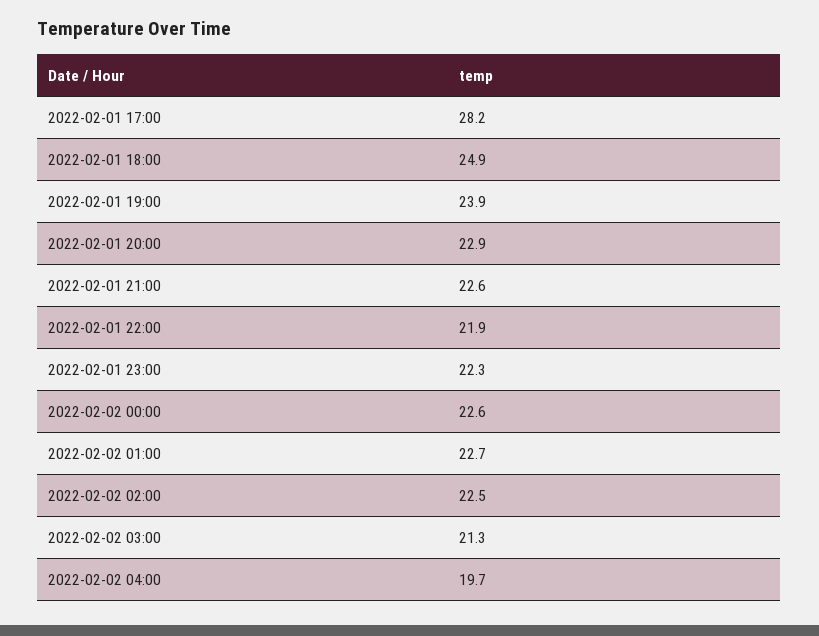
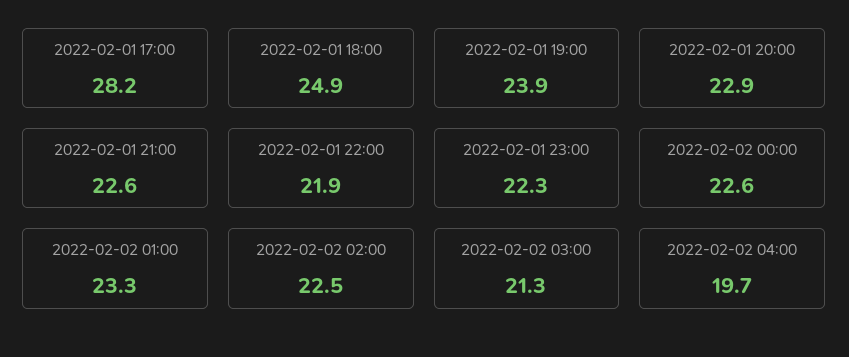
  {
    "2022-02-01 17:00": 28.2,
    "2022-02-01 18:00": 24.9,
    "2022-02-01 19:00": 23.9,
    "2022-02-01 20:00": 22.9,
    "2022-02-01 21:00": 22.6,
    "2022-02-01 22:00": 21.9,
    "2022-02-01 23:00": 22.3,
    "2022-02-02 00:00": 22.6,
-   "2022-02-02 01:00": 22.7,
+   "2022-02-02 01:00": 23.3,
    "2022-02-02 02:00": 22.5,
    "2022-02-02 03:00": 21.3,
    "2022-02-02 04:00": 19.7
  }

